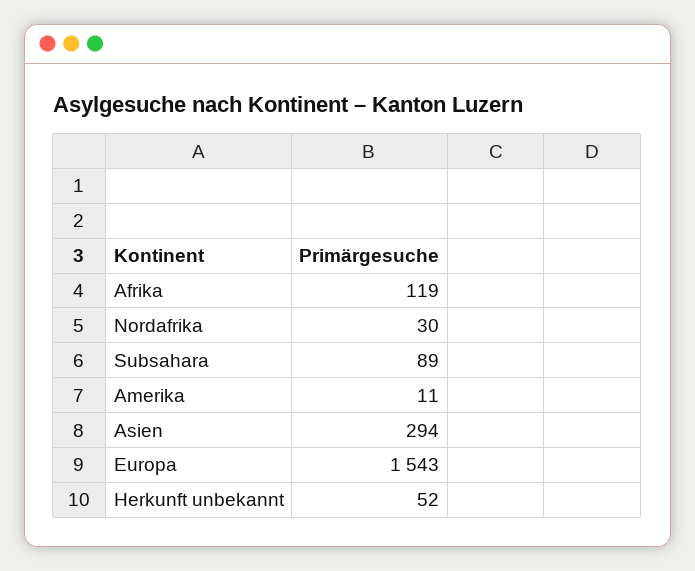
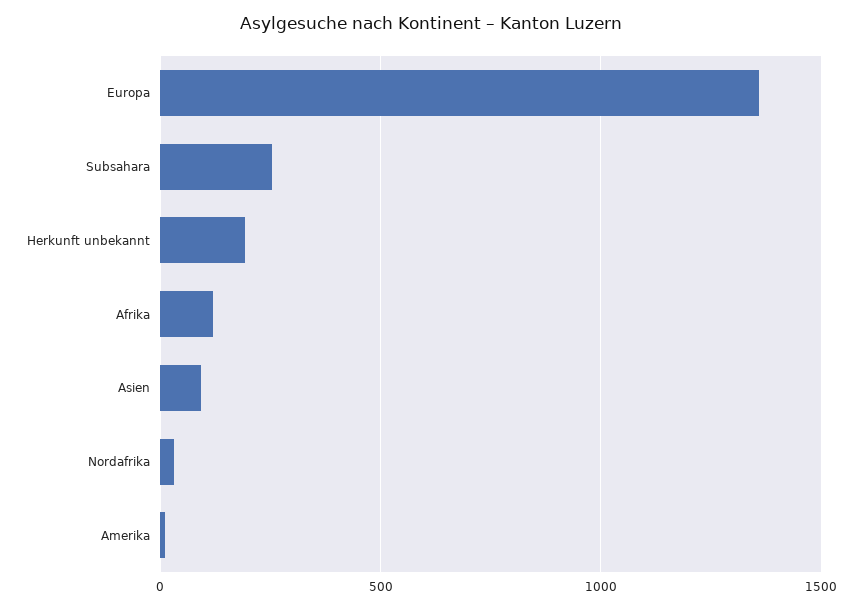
  {
    "Afrika": 119,
    "Nordafrika": 30,
-   "Subsahara": 89,
+   "Subsahara": 250,
    "Amerika": 11,
-   "Asien": 294,
+   "Asien": 100,
-   "Europa": 1543,
+   "Europa": 1350,
-   "Herkunft unbekannt": 52
+   "Herkunft unbekannt": 200
  }

